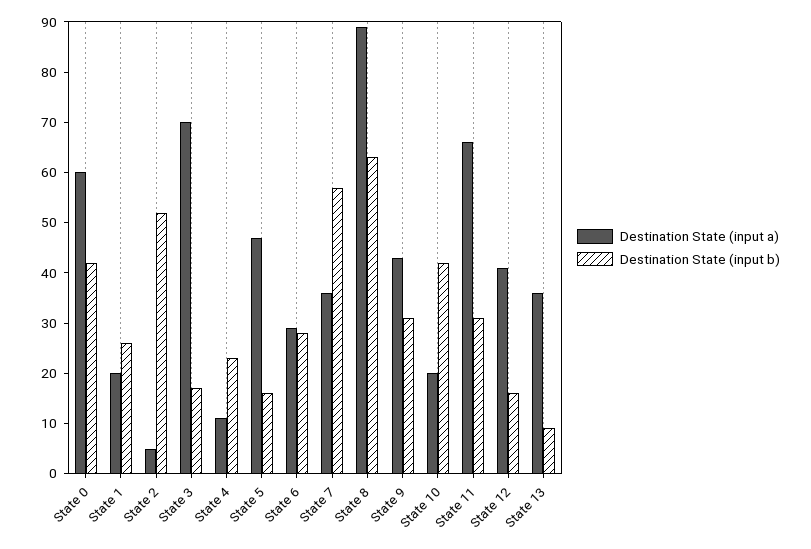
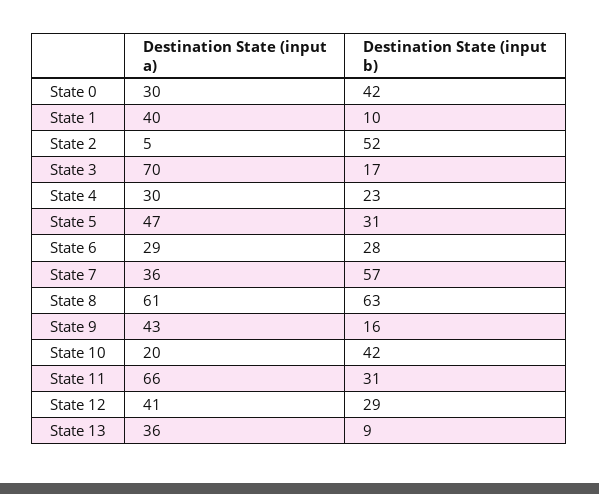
  {
    "Destination State (input a)": {
-     "State 0": 60,
+     "State 0": 30,
-     "State 1": 20,
+     "State 1": 40,
      "State 2": 5,
      "State 3": 70,
-     "State 4": 10,
+     "State 4": 30,
      "State 5": 47,
      "State 6": 29,
      "State 7": 36,
-     "State 8": 90,
+     "State 8": 61,
      "State 9": 43,
      "State 10": 20,
      "State 11": 66,
      "State 12": 41,
      "State 13": 36
    },
    "Destination State (input b)": {
      "State 0": 42,
-     "State 1": 25,
+     "State 1": 10,
      "State 2": 52,
      "State 3": 17,
      "State 4": 23,
-     "State 5": 15,
+     "State 5": 31,
      "State 6": 28,
      "State 7": 57,
      "State 8": 63,
-     "State 9": 30,
+     "State 9": 16,
      "State 10": 42,
      "State 11": 31,
-     "State 12": 15,
+     "State 12": 29,
      "State 13": 9
    }
  }

